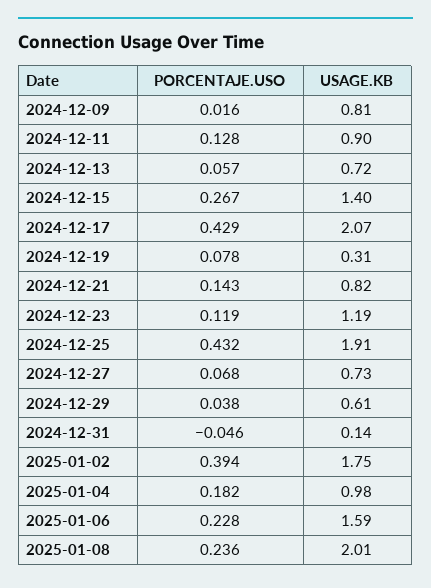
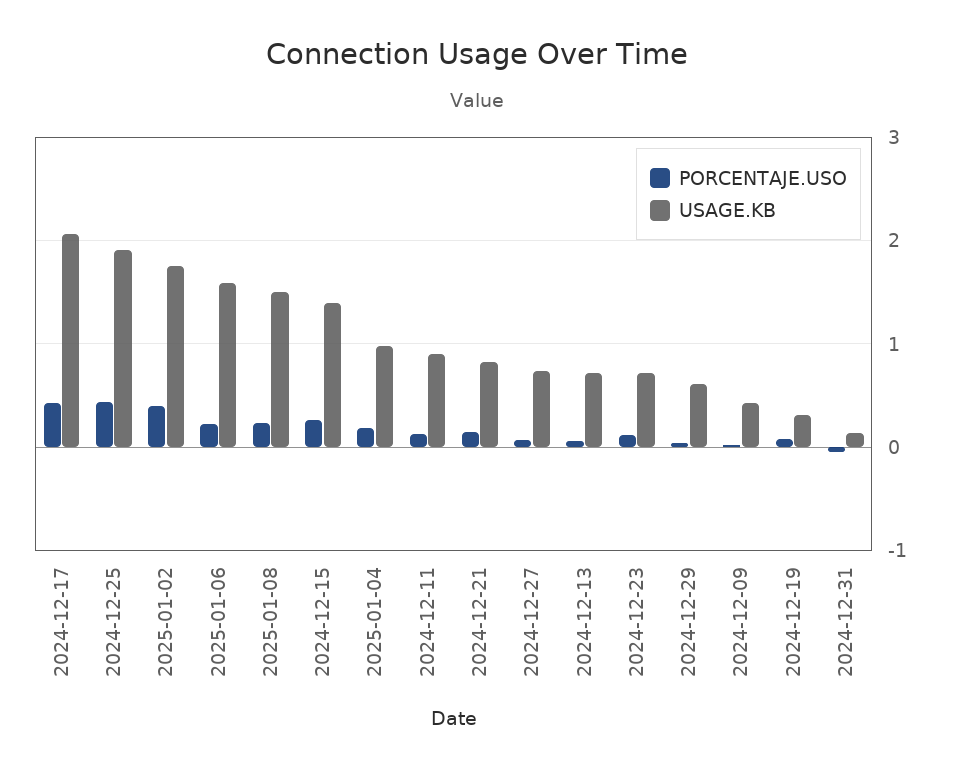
  {
    "PORCENTAJE.USO": {
      "2024-12-09": 0.016,
      "2024-12-11": 0.128,
      "2024-12-13": 0.057,
      "2024-12-15": 0.267,
      "2024-12-17": 0.429,
      "2024-12-19": 0.078,
      "2024-12-21": 0.143,
      "2024-12-23": 0.119,
      "2024-12-25": 0.432,
      "2024-12-27": 0.068,
      "2024-12-29": 0.038,
      "2024-12-31": -0.046,
      "2025-01-02": 0.394,
      "2025-01-04": 0.182,
      "2025-01-06": 0.228,
      "2025-01-08": 0.236
    },
    "USAGE.KB": {
-     "2024-12-09": 0.81,
+     "2024-12-09": 0.4,
      "2024-12-11": 0.9,
      "2024-12-13": 0.72,
      "2024-12-15": 1.4,
      "2024-12-17": 2.07,
      "2024-12-19": 0.31,
      "2024-12-21": 0.82,
-     "2024-12-23": 1.19,
+     "2024-12-23": 0.7,
      "2024-12-25": 1.91,
      "2024-12-27": 0.73,
      "2024-12-29": 0.61,
      "2024-12-31": 0.14,
      "2025-01-02": 1.75,
      "2025-01-04": 0.98,
      "2025-01-06": 1.59,
-     "2025-01-08": 2.01
+     "2025-01-08": 1.5
    }
  }

